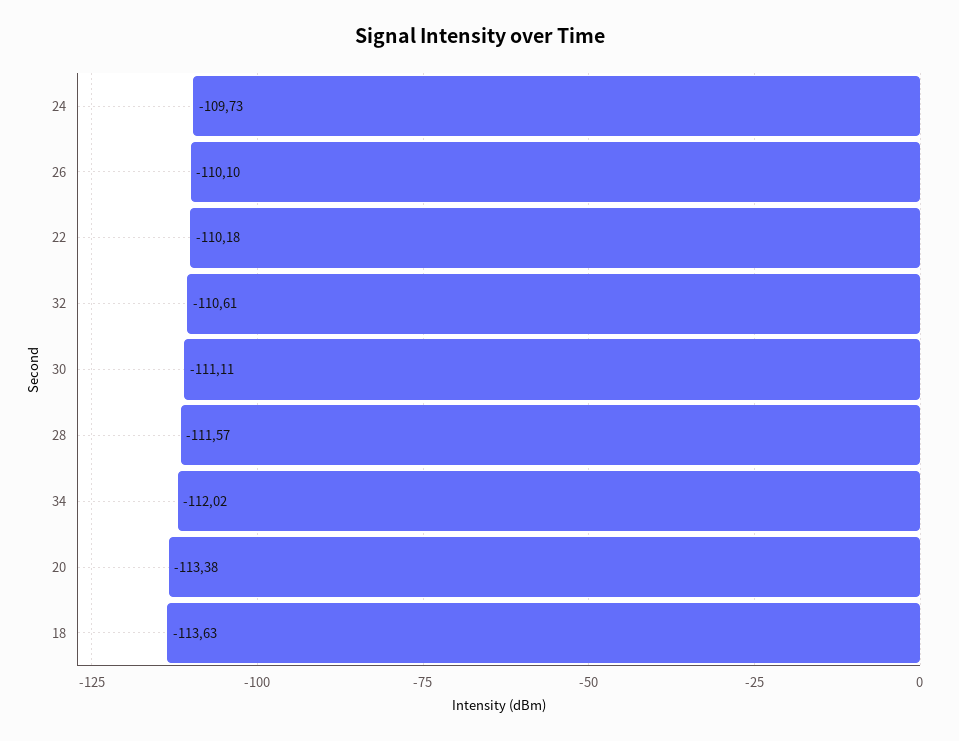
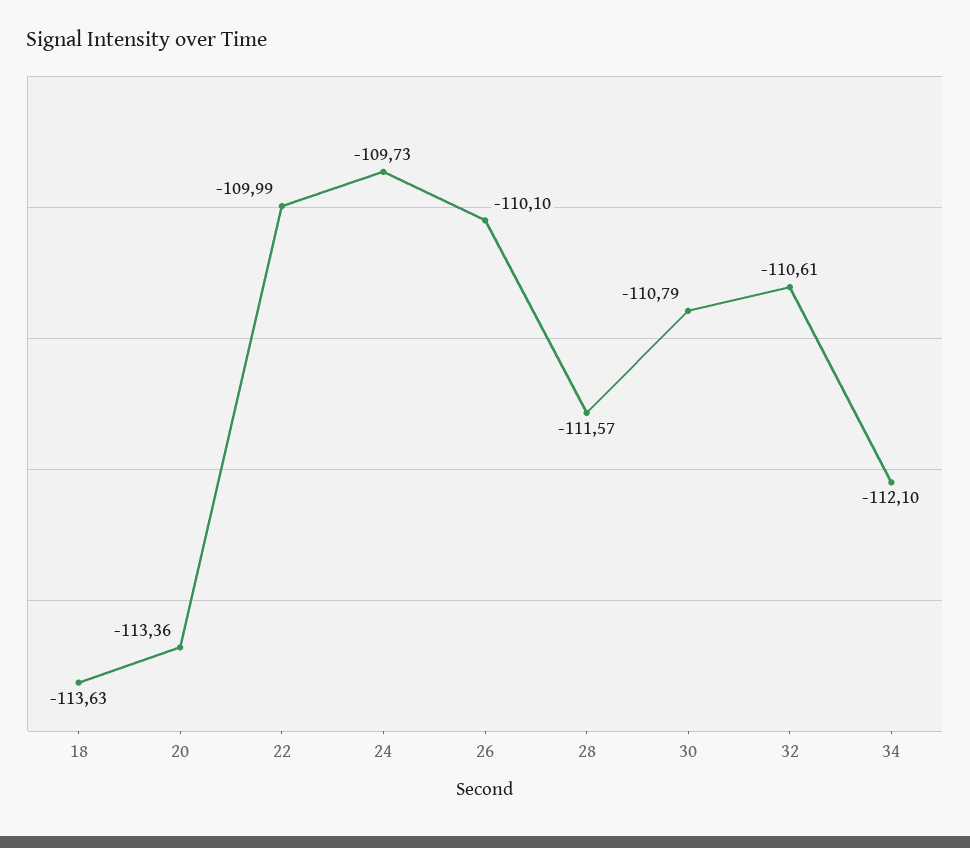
  {
    "24": -109.73,
    "26": -110.1,
-   "22": -110.18,
+   "22": -109.99,
    "32": -110.61,
-   "30": -111.11,
+   "30": -110.79,
    "28": -111.57,
-   "34": -112.02,
+   "34": -112.1,
-   "20": -113.38,
+   "20": -113.36,
    "18": -113.63
  }

